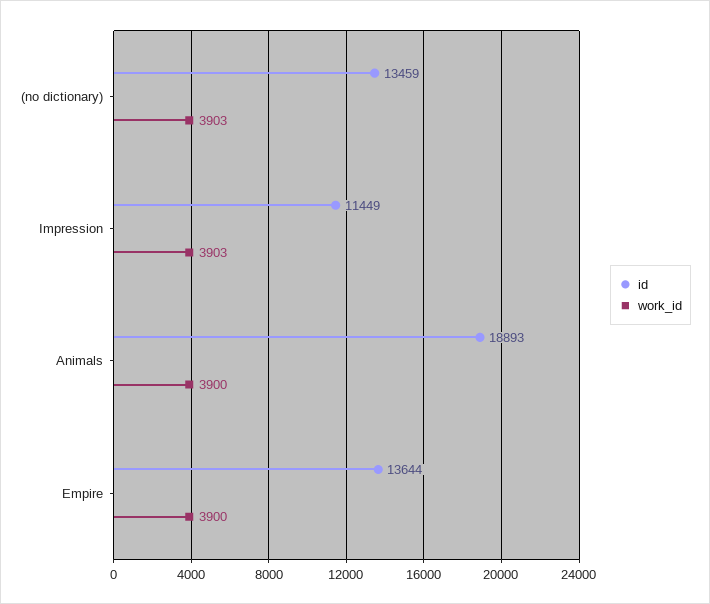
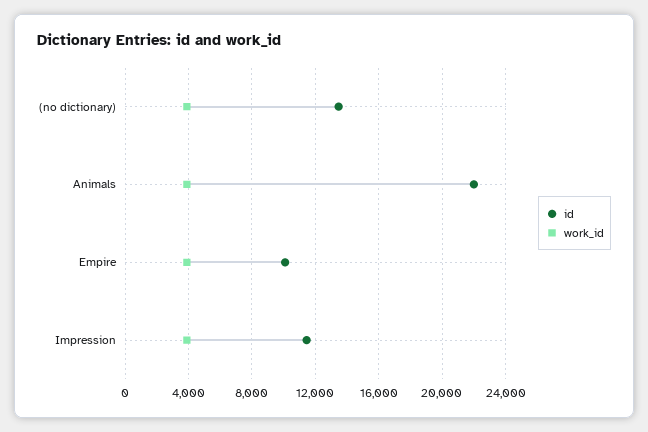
  {
    "id": {
      "(no dictionary)": 13459,
      "Impression": 11449,
-     "Animals": 18893,
+     "Animals": 22000,
-     "Empire": 13644
+     "Empire": 10000
    },
    "work_id": {
      "(no dictionary)": 3903,
      "Impression": 3903,
      "Animals": 3900,
      "Empire": 3900
    }
  }

